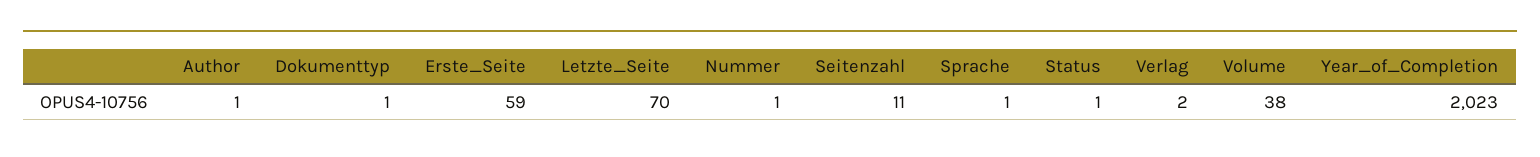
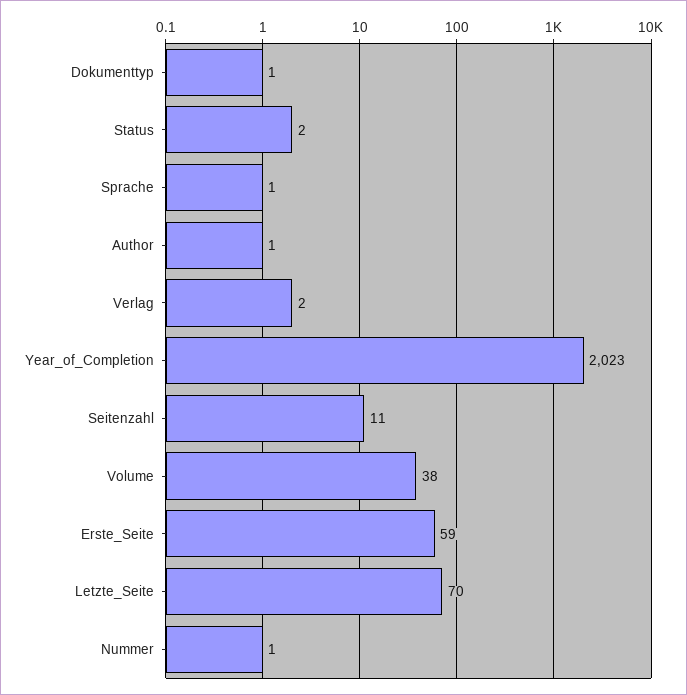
  {
    "Author": 1,
    "Dokumenttyp": 1,
    "Erste_Seite": 59,
    "Letzte_Seite": 70,
    "Nummer": 1,
    "Seitenzahl": 11,
    "Sprache": 1,
-   "Status": 1,
+   "Status": 2,
    "Verlag": 2,
    "Volume": 38,
    "Year_of_Completion": 2023
  }

